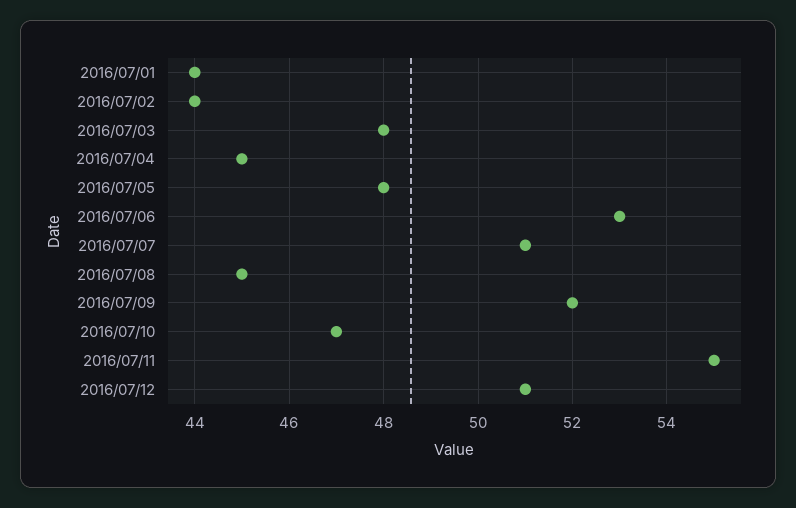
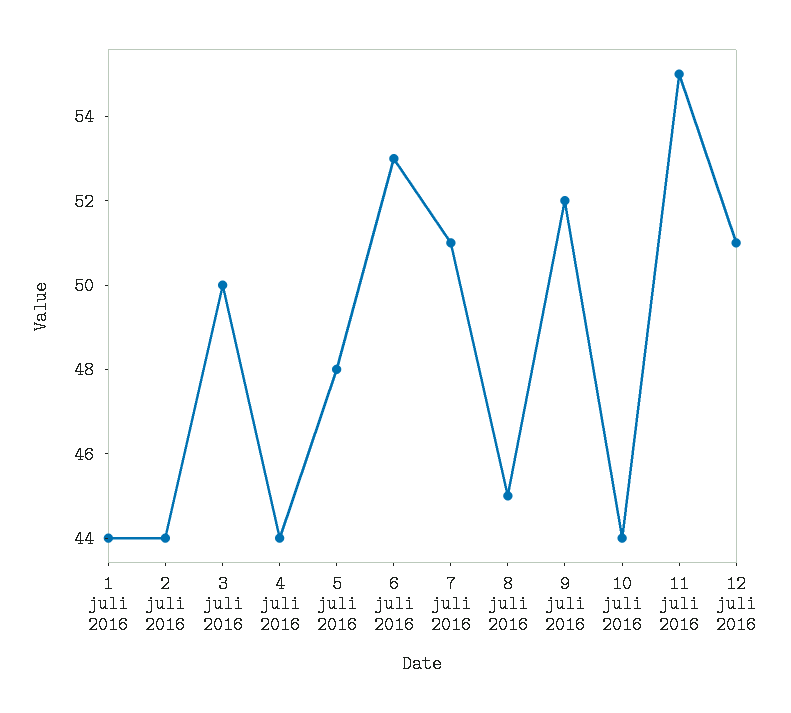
  {
    "2016/07/01": 44,
    "2016/07/02": 44,
-   "2016/07/03": 48,
+   "2016/07/03": 50,
-   "2016/07/04": 45,
+   "2016/07/04": 44,
    "2016/07/05": 48,
    "2016/07/06": 53,
    "2016/07/07": 51,
    "2016/07/08": 45,
    "2016/07/09": 52,
-   "2016/07/10": 47,
+   "2016/07/10": 44,
    "2016/07/11": 55,
    "2016/07/12": 51
  }

